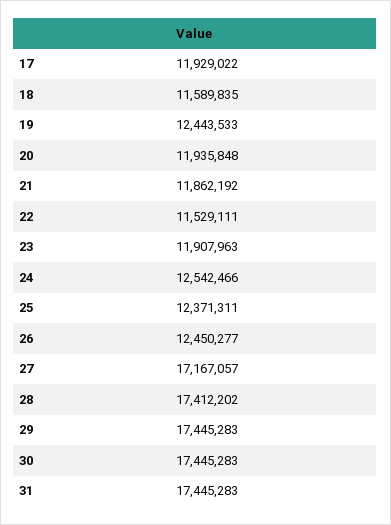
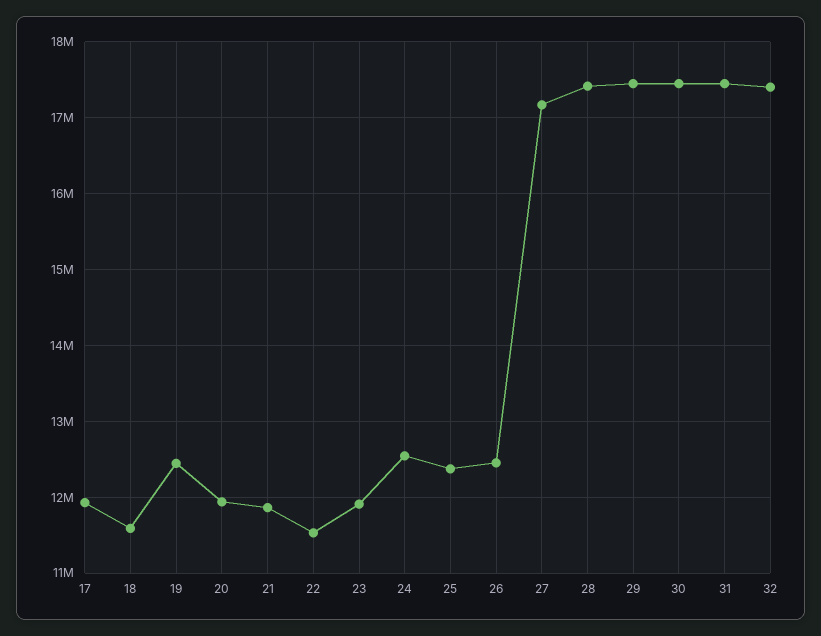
  {
    "17": 11929022,
    "18": 11589835,
    "19": 12443533,
    "20": 11935848,
    "21": 11862192,
    "22": 11529111,
    "23": 11907963,
    "24": 12542466,
    "25": 12371311,
    "26": 12450277,
    "27": 17167057,
    "28": 17412202,
    "29": 17445283,
    "30": 17445283,
-   "31": 17445283
+   "31": 17445283,
+   "32": 17400000
  }

